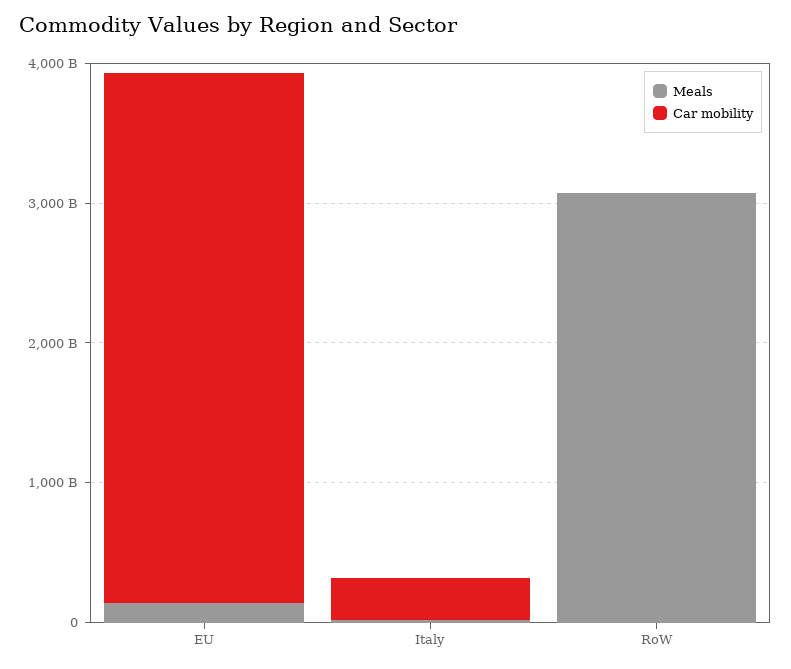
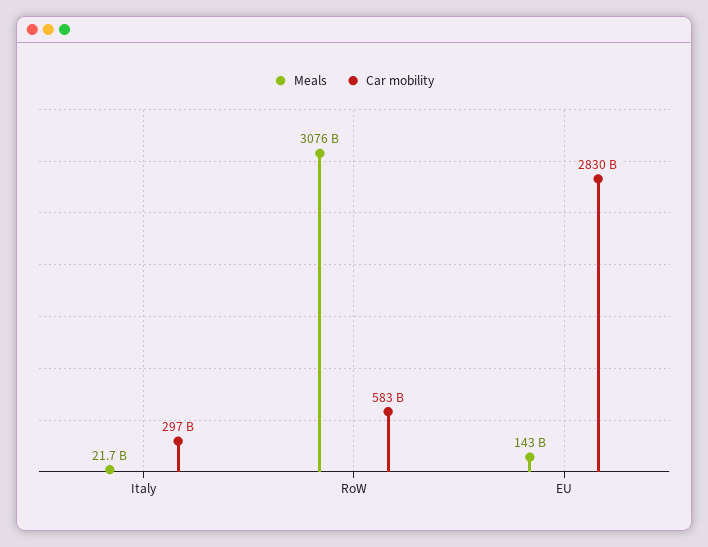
  {
    "Meals": {
      "EU": 143000000000,
      "Italy": 21700000000,
      "RoW": 3076000000000
    },
    "Car mobility": {
-     "EU": 3800000000000,
+     "EU": 2830000000000,
      "Italy": 297000000000,
-     "RoW": 0
+     "RoW": 583000000000
    }
  }

